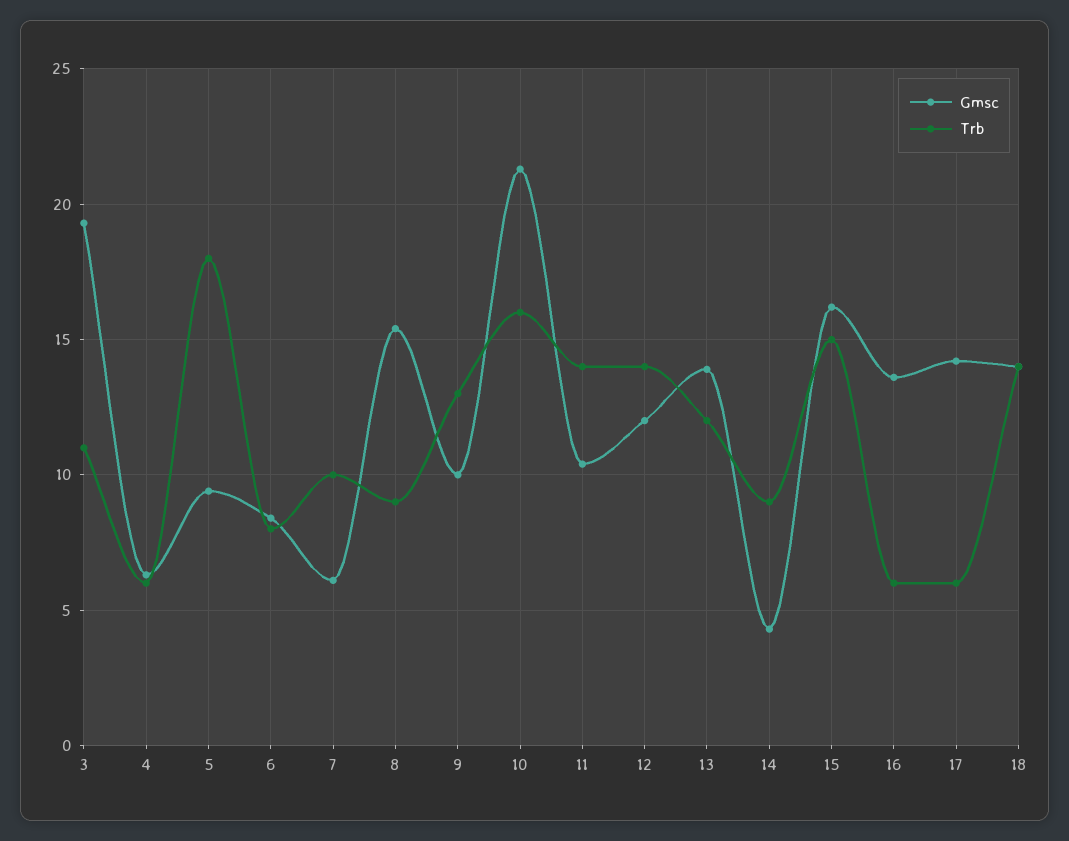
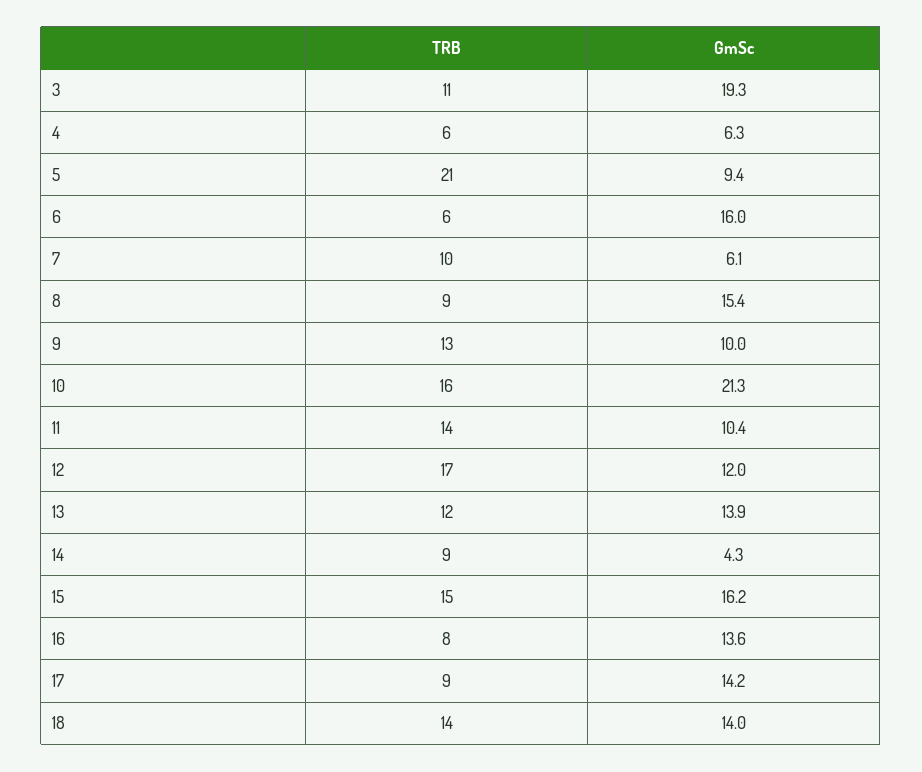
  {
    "Gmsc": {
      "3": 19.3,
      "4": 6.3,
      "5": 9.4,
-     "6": 8.5,
+     "6": 16,
      "7": 6.1,
      "8": 15.4,
      "9": 10,
      "10": 21.3,
      "11": 10.4,
      "12": 12,
      "13": 13.9,
      "14": 4.3,
      "15": 16.2,
      "16": 13.6,
      "17": 14.2,
      "18": 14
    },
    "Trb": {
      "3": 11,
      "4": 6,
-     "5": 18,
+     "5": 21,
-     "6": 8,
+     "6": 6,
      "7": 10,
      "8": 9,
      "9": 13,
      "10": 16,
      "11": 14,
-     "12": 14,
+     "12": 17,
      "13": 12,
      "14": 9,
      "15": 15,
-     "16": 6,
+     "16": 8,
-     "17": 6,
+     "17": 9,
      "18": 14
    }
  }

